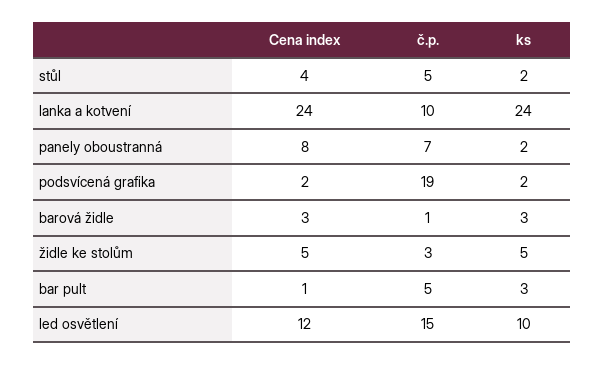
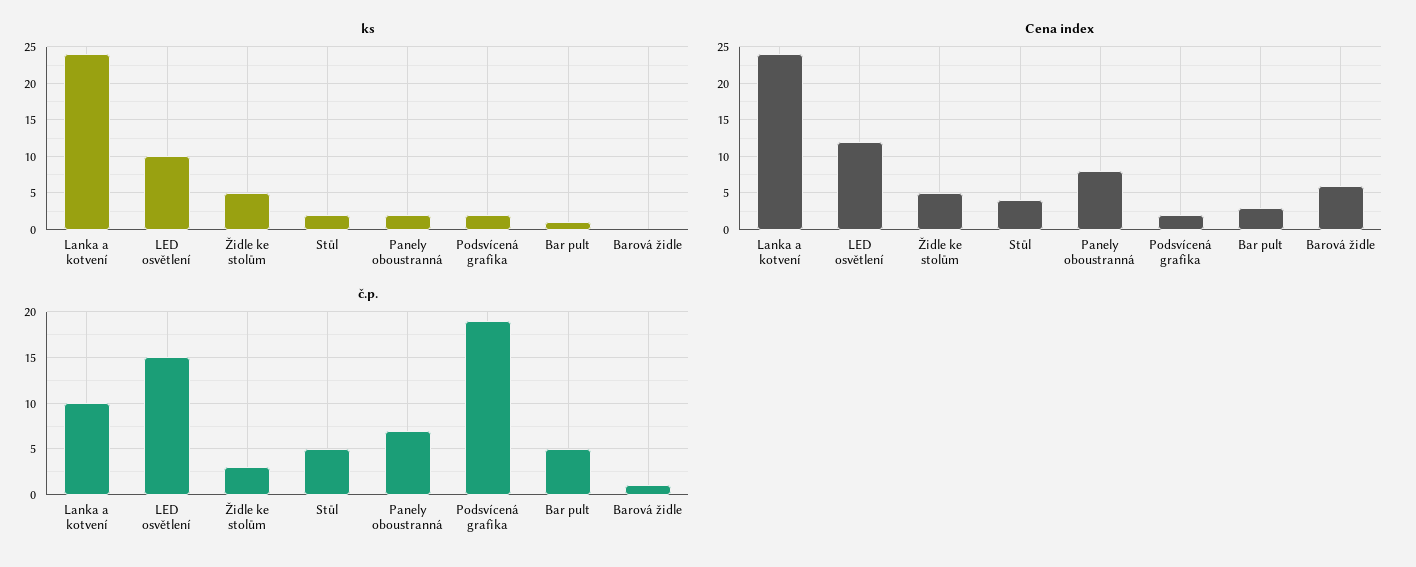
  {
    "Cena index": {
      "stůl": 4,
      "lanka a kotvení": 24,
      "panely oboustranná": 8,
      "podsvícená grafika": 2,
-     "barová židle": 3,
+     "barová židle": 6,
      "židle ke stolům": 5,
-     "bar pult": 1,
+     "bar pult": 3,
      "led osvětlení": 12
    },
    "č.p.": {
      "stůl": 5,
      "lanka a kotvení": 10,
      "panely oboustranná": 7,
      "podsvícená grafika": 19,
      "barová židle": 1,
      "židle ke stolům": 3,
      "bar pult": 5,
      "led osvětlení": 15
    },
    "ks": {
      "stůl": 2,
      "lanka a kotvení": 24,
      "panely oboustranná": 2,
      "podsvícená grafika": 2,
-     "barová židle": 3,
+     "barová židle": 0,
      "židle ke stolům": 5,
-     "bar pult": 3,
+     "bar pult": 1,
      "led osvětlení": 10
    }
  }

